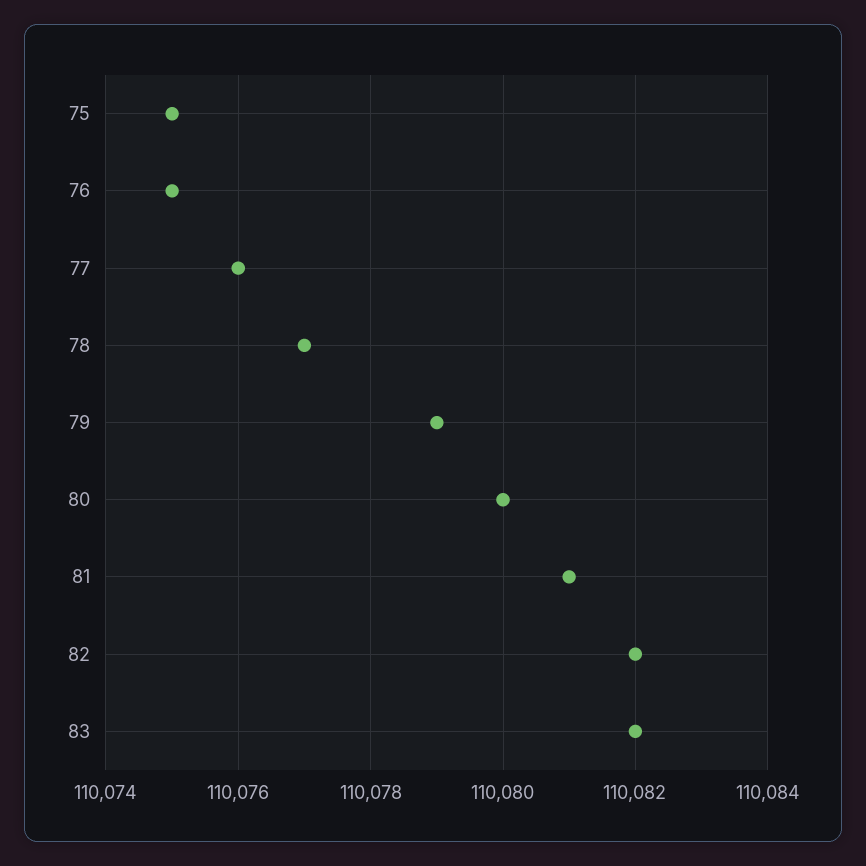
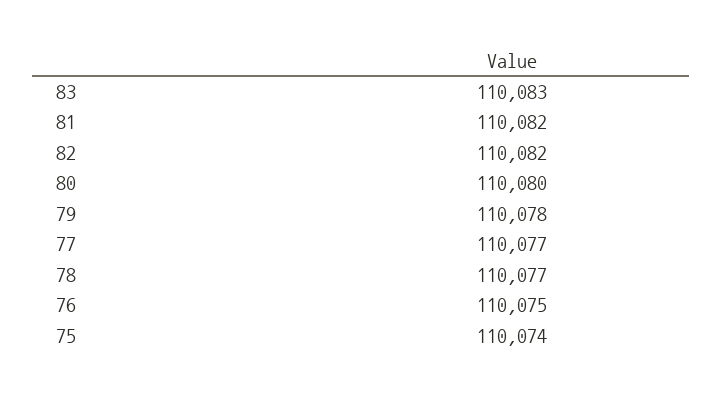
  {
-   "75": 110075,
+   "75": 110074,
    "76": 110075,
-   "77": 110076,
+   "77": 110077,
    "78": 110077,
-   "79": 110079,
+   "79": 110078,
    "80": 110080,
-   "81": 110081,
+   "81": 110082,
    "82": 110082,
-   "83": 110082
+   "83": 110083
  }

